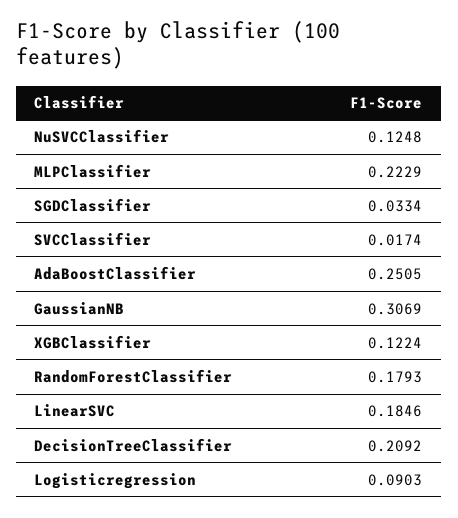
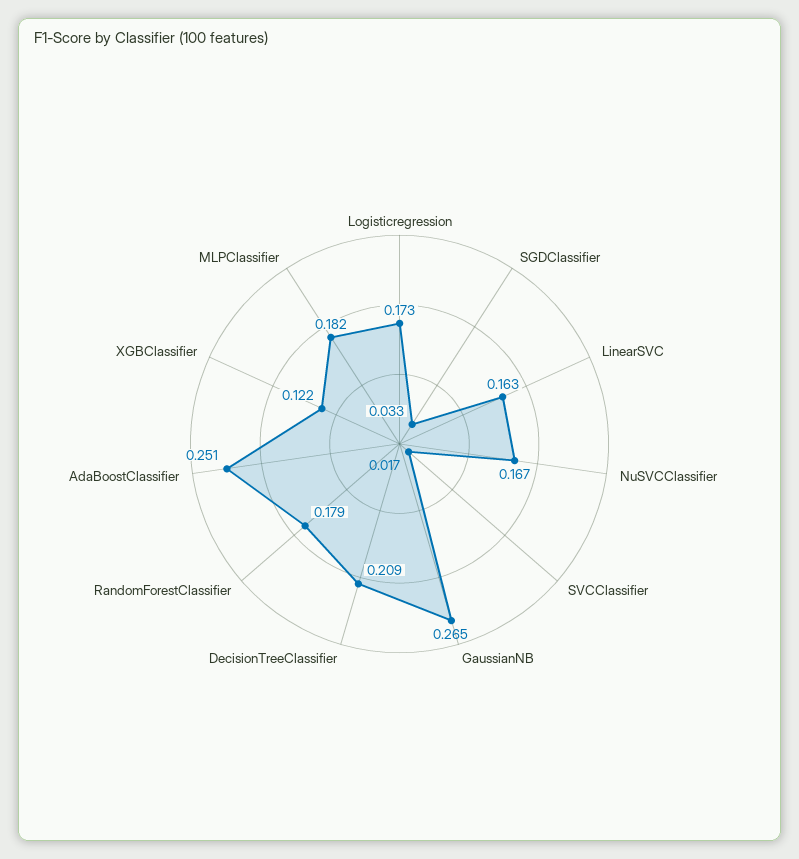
  {
-   "NuSVCClassifier": 0.1248,
+   "NuSVCClassifier": 0.167,
-   "MLPClassifier": 0.2229,
+   "MLPClassifier": 0.182,
    "SGDClassifier": 0.0334,
    "SVCClassifier": 0.0174,
    "AdaBoostClassifier": 0.2505,
-   "GaussianNB": 0.3069,
+   "GaussianNB": 0.265,
    "XGBClassifier": 0.1224,
    "RandomForestClassifier": 0.1793,
-   "LinearSVC": 0.1846,
+   "LinearSVC": 0.163,
    "DecisionTreeClassifier": 0.2092,
-   "Logisticregression": 0.0903
+   "Logisticregression": 0.173
  }

